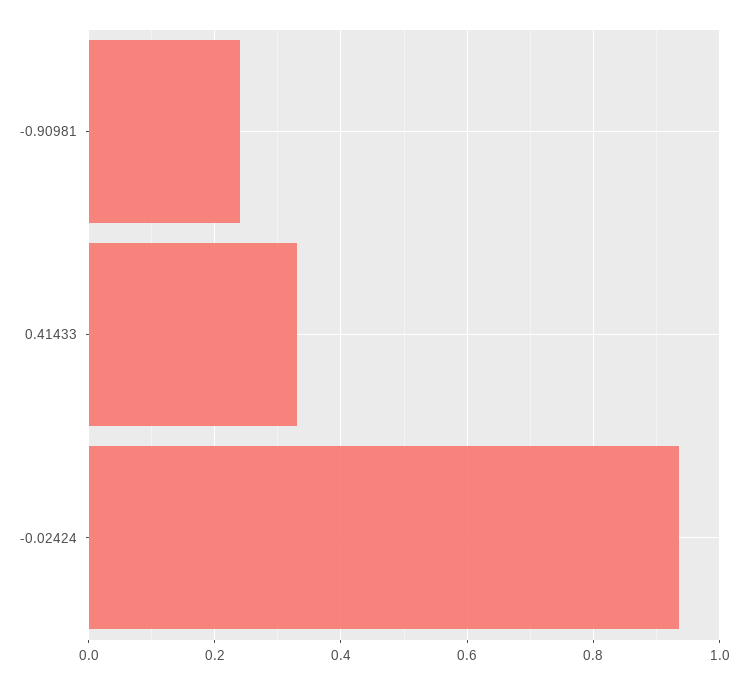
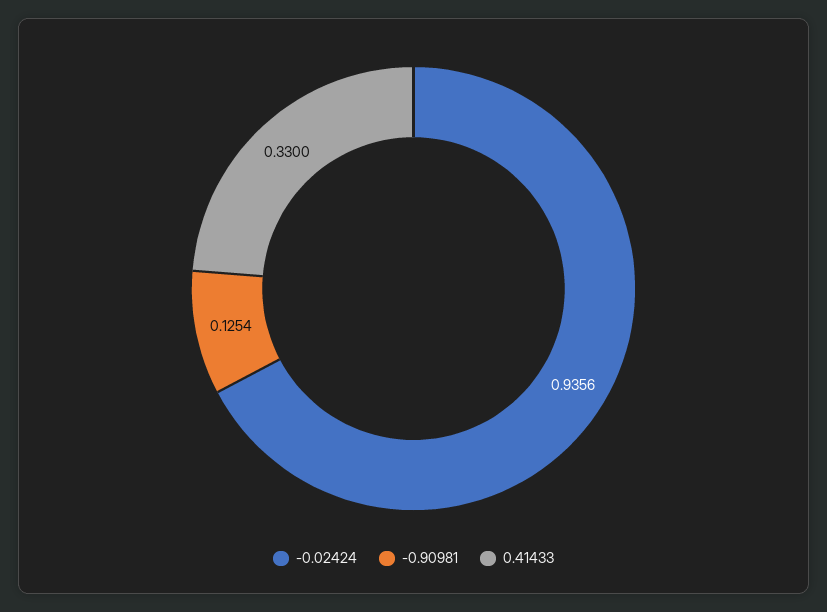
  {
-   "-0.90981": 0.24,
+   "-0.90981": 0.1254,
    "0.41433": 0.33,
    "-0.02424": 0.9356
  }

